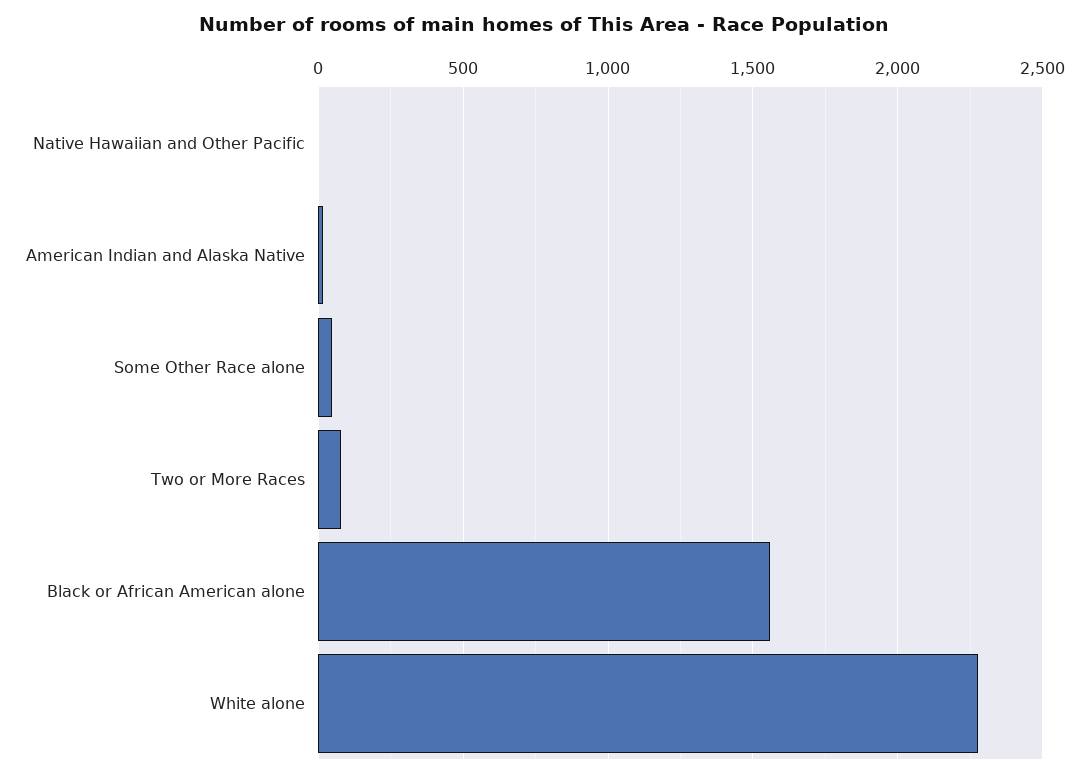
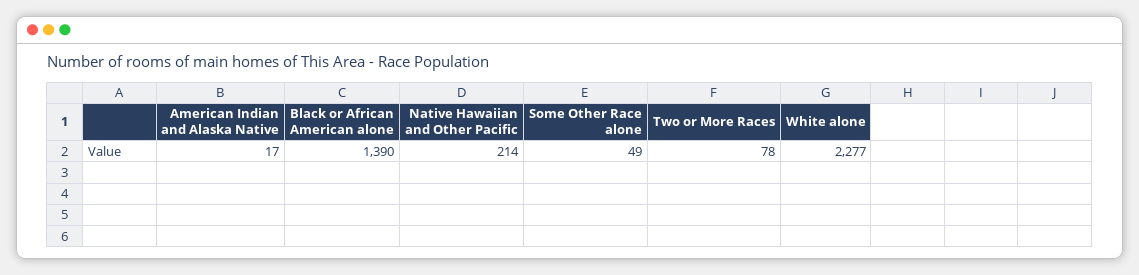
  {
-   "Native Hawaiian and Other Pacific": 0,
+   "Native Hawaiian and Other Pacific": 214,
    "American Indian and Alaska Native": 17,
    "Some Other Race alone": 49,
    "Two or More Races": 78,
-   "Black or African American alone": 1550,
+   "Black or African American alone": 1390,
    "White alone": 2277
  }

